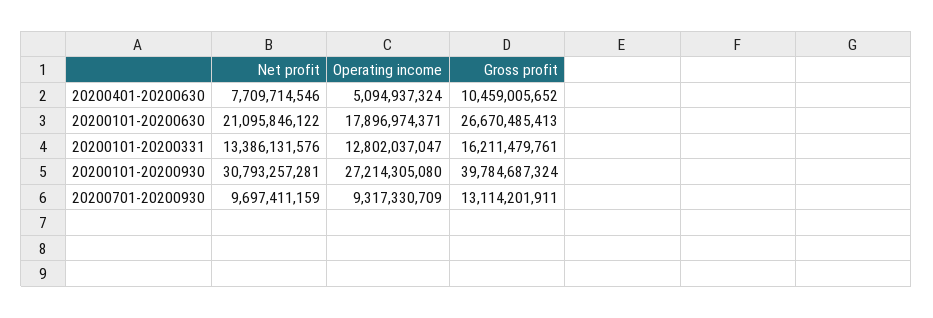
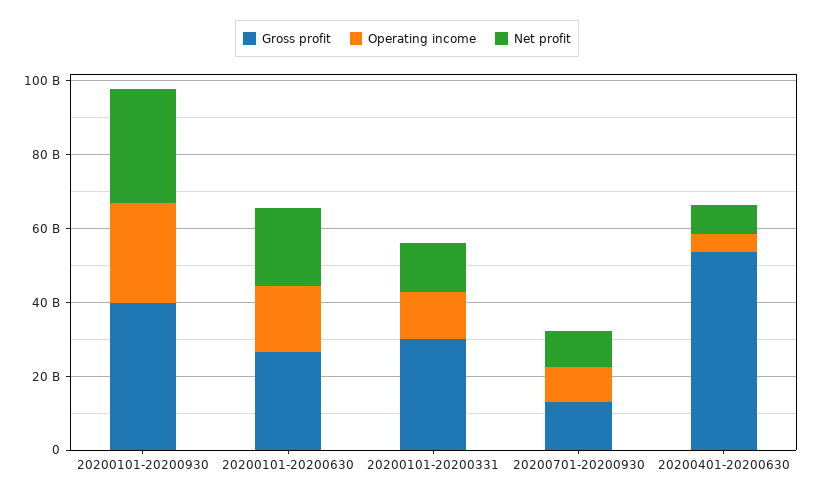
  {
    "Net profit": {
      "20200401-20200630": 7709714546,
      "20200101-20200630": 21095846122,
      "20200101-20200331": 13386131576,
      "20200101-20200930": 30793257281,
      "20200701-20200930": 9697411159
    },
    "Operating income": {
      "20200401-20200630": 5094937324,
      "20200101-20200630": 17896974371,
      "20200101-20200331": 12802037047,
      "20200101-20200930": 27214305080,
      "20200701-20200930": 9317330709
    },
    "Gross profit": {
-     "20200401-20200630": 10459005652,
+     "20200401-20200630": 55000000000,
      "20200101-20200630": 26670485413,
-     "20200101-20200331": 16211479761,
+     "20200101-20200331": 30000000000,
      "20200101-20200930": 39784687324,
      "20200701-20200930": 13114201911
    }
  }

